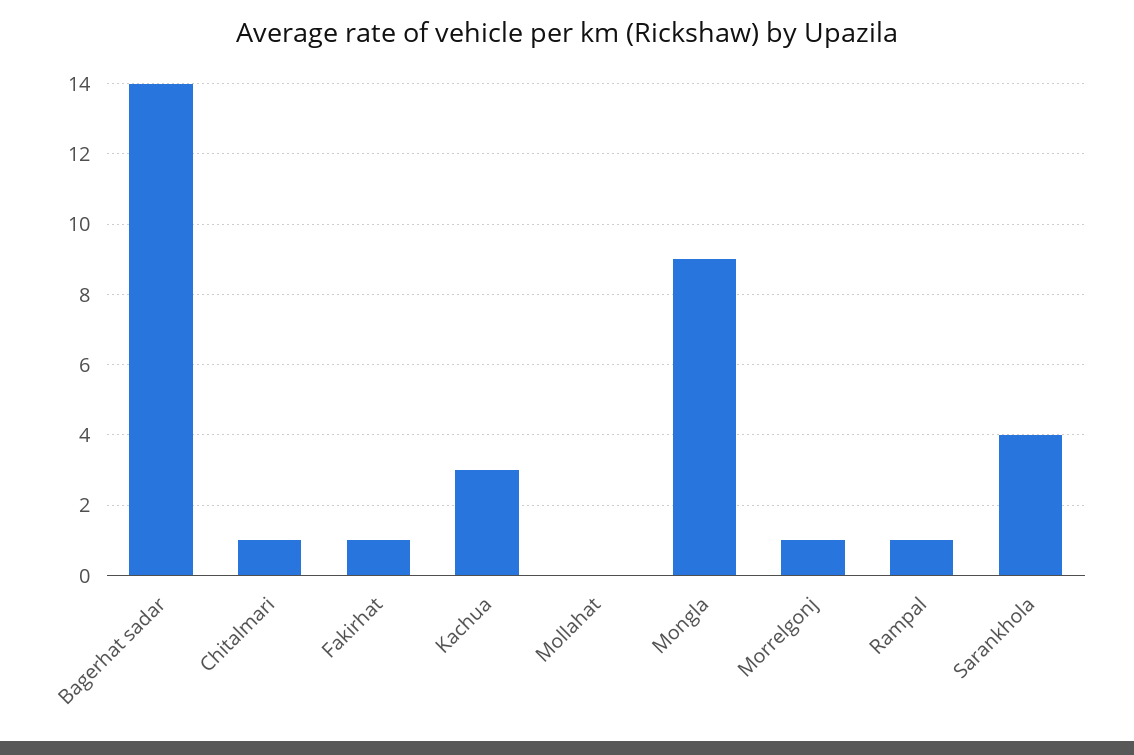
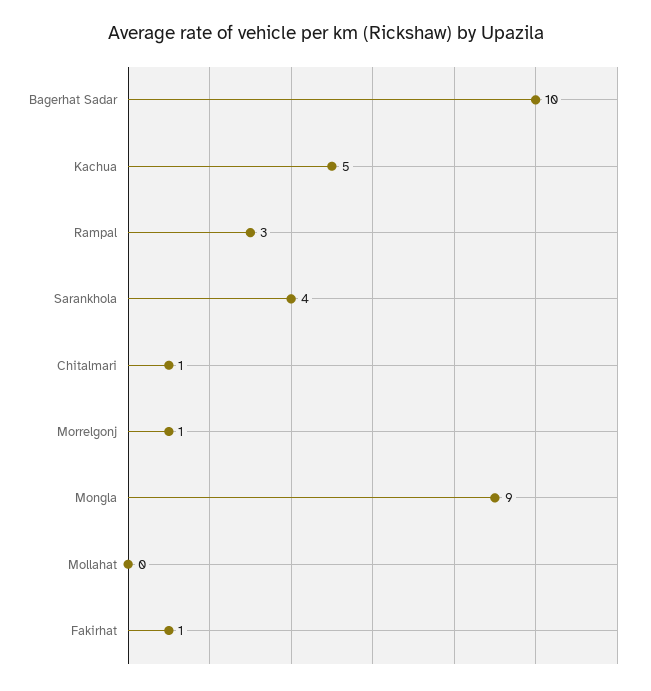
  {
-   "Bagerhat sadar": 14,
+   "Bagerhat sadar": 10,
    "Chitalmari": 1,
    "Fakirhat": 1,
-   "Kachua": 3,
+   "Kachua": 5,
    "Mollahat": 0,
    "Mongla": 9,
    "Morrelgonj": 1,
-   "Rampal": 1,
+   "Rampal": 3,
    "Sarankhola": 4
  }

